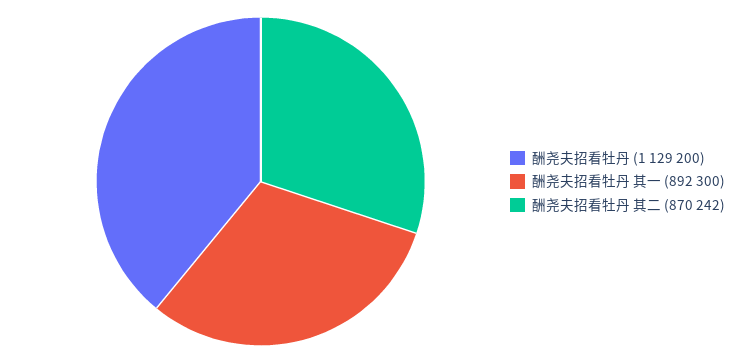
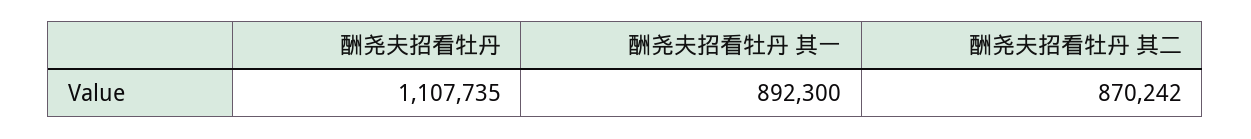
  {
-   "酬尧夫招看牡丹": 1129200,
+   "酬尧夫招看牡丹": 1107735,
    "酬尧夫招看牡丹 其一": 892300,
    "酬尧夫招看牡丹 其二": 870242
  }

